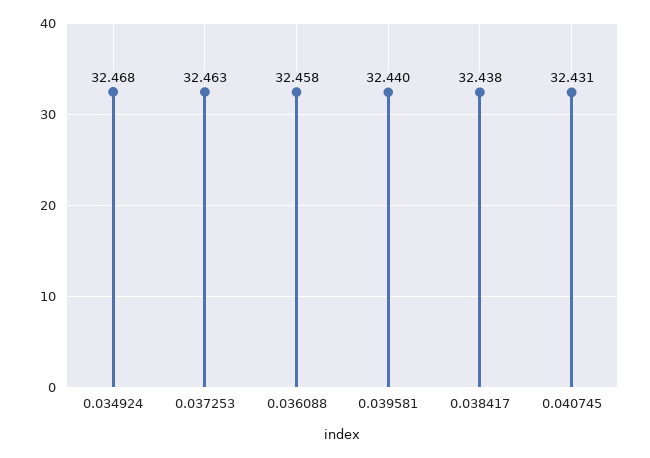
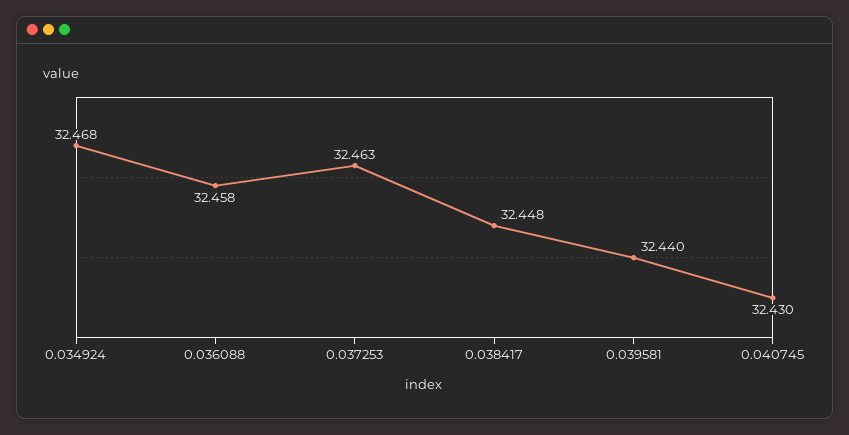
  {
    "0.034924": 32.468,
    "0.037253": 32.463,
    "0.036088": 32.458,
    "0.039581": 32.44,
-   "0.038417": 32.438,
+   "0.038417": 32.448,
-   "0.040745": 32.431
+   "0.040745": 32.43
  }

